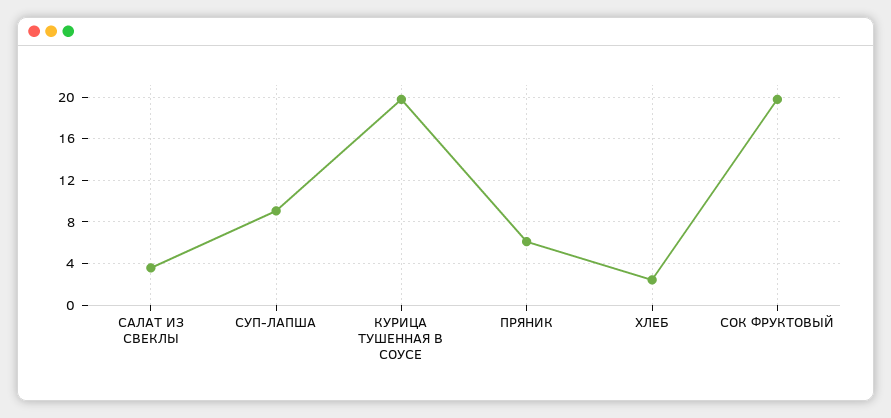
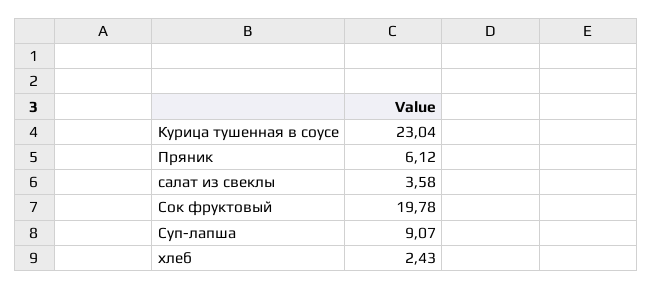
  {
    "САЛАТ ИЗ СВЕКЛЫ": 3.58,
    "СУП-ЛАПША": 9.07,
-   "КУРИЦА ТУШЕННАЯ В СОУСЕ": 20,
+   "КУРИЦА ТУШЕННАЯ В СОУСЕ": 23.04,
    "ПРЯНИК": 6.12,
    "ХЛЕБ": 2.43,
    "СОК ФРУКТОВЫЙ": 19.78
  }

